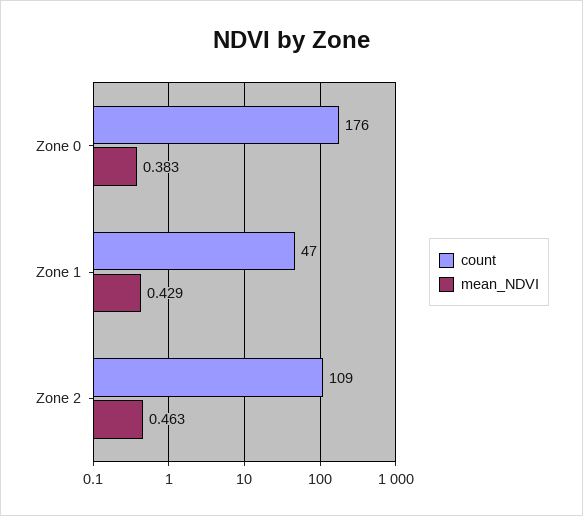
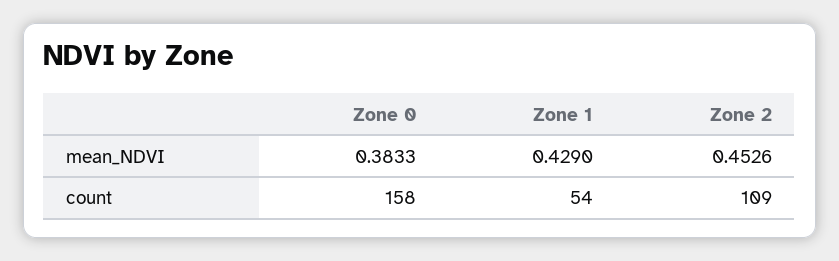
  {
    "count": {
-     "Zone 0": 176,
+     "Zone 0": 158,
-     "Zone 1": 47,
+     "Zone 1": 54,
      "Zone 2": 109
    },
    "mean_NDVI": {
      "Zone 0": 0.3833,
      "Zone 1": 0.429,
-     "Zone 2": 0.463
+     "Zone 2": 0.4526
    }
  }

